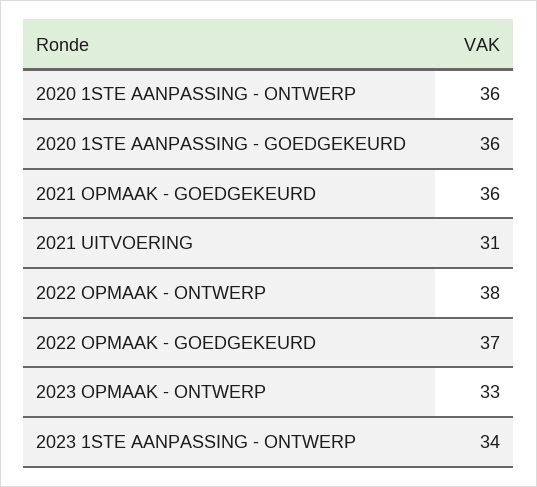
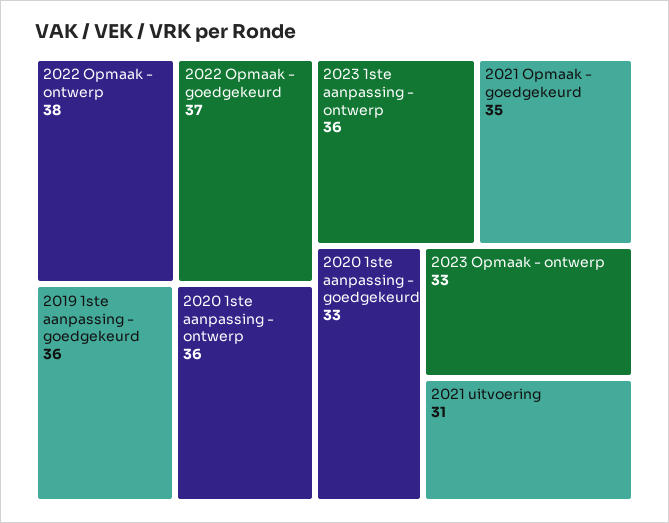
  {
    "2020 1STE AANPASSING - ONTWERP": 36,
-   "2020 1STE AANPASSING - GOEDGEKEURD": 36,
+   "2020 1STE AANPASSING - GOEDGEKEURD": 33,
-   "2021 OPMAAK - GOEDGEKEURD": 36,
+   "2021 OPMAAK - GOEDGEKEURD": 35,
    "2021 UITVOERING": 31,
    "2022 OPMAAK - ONTWERP": 38,
    "2022 OPMAAK - GOEDGEKEURD": 37,
    "2023 OPMAAK - ONTWERP": 33,
-   "2023 1STE AANPASSING - ONTWERP": 34
+   "2023 1STE AANPASSING - ONTWERP": 36,
+   "2019 1ste aanpassing - goedgekeurd": 36
  }

